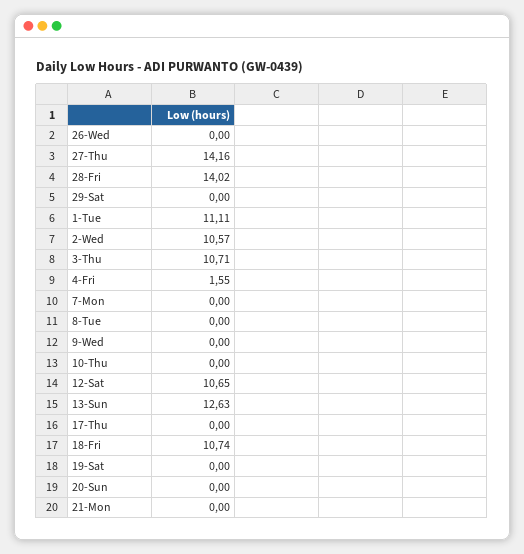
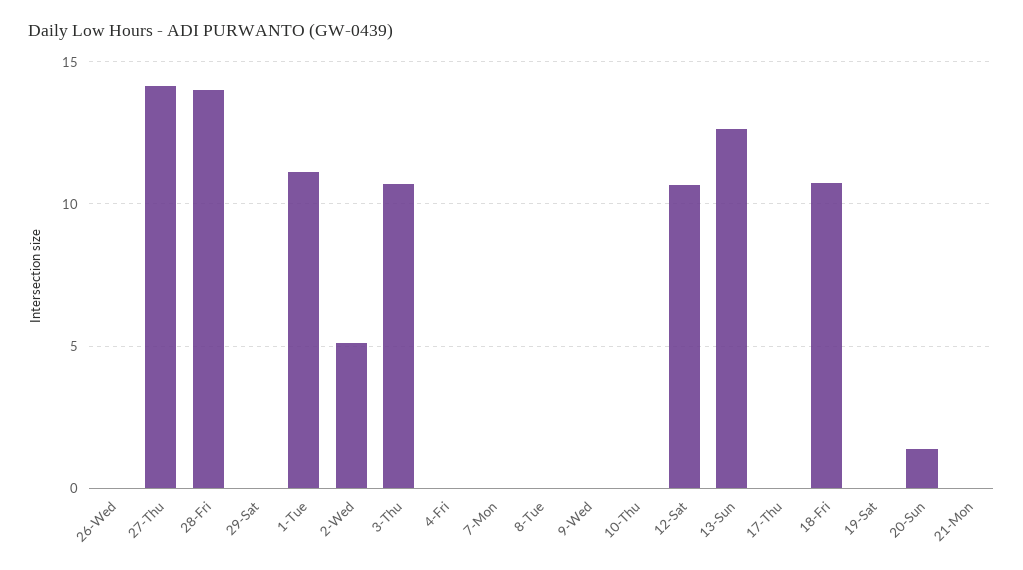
  {
    "26-Wed": 0,
    "27-Thu": 14.16,
    "28-Fri": 14.02,
    "29-Sat": 0,
    "1-Tue": 11.11,
-   "2-Wed": 10.57,
+   "2-Wed": 5,
    "3-Thu": 10.71,
-   "4-Fri": 1.55,
+   "4-Fri": 0,
    "7-Mon": 0,
    "8-Tue": 0,
    "9-Wed": 0,
    "10-Thu": 0,
    "12-Sat": 10.65,
    "13-Sun": 12.63,
    "17-Thu": 0,
    "18-Fri": 10.74,
    "19-Sat": 0,
-   "20-Sun": 0,
+   "20-Sun": 1.5,
    "21-Mon": 0
  }

